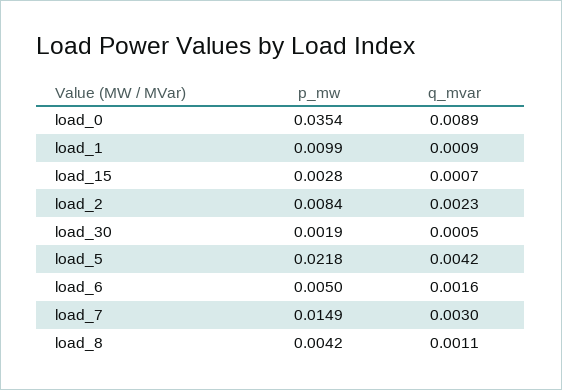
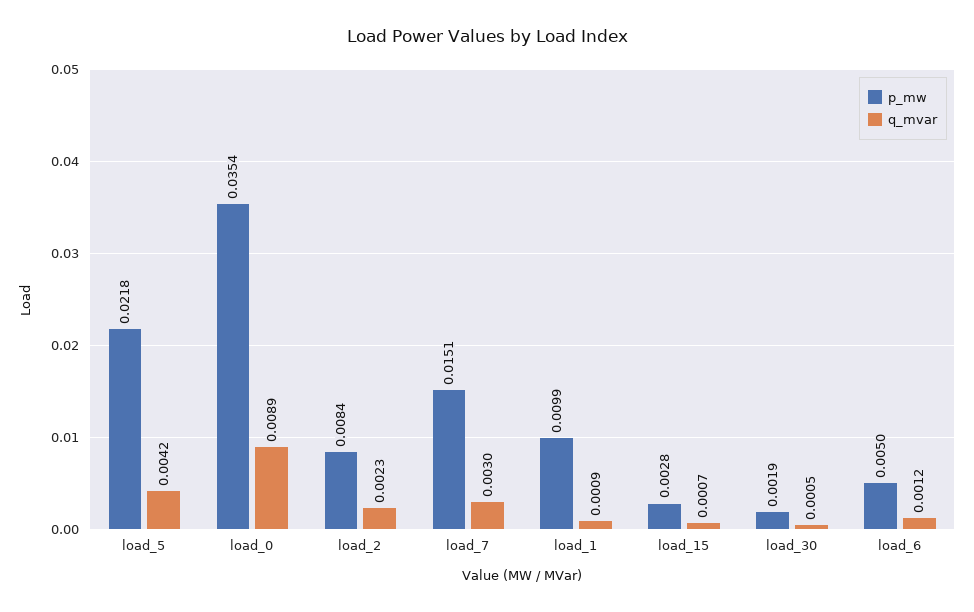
  {
    "p_mw": {
      "load_0": 0.0354,
      "load_1": 0.0099,
      "load_15": 0.0028,
      "load_2": 0.0084,
      "load_30": 0.0019,
      "load_5": 0.0218,
      "load_6": 0.005,
-     "load_7": 0.0149,
+     "load_7": 0.0151
-     "load_8": 0.0042
    },
    "q_mvar": {
      "load_0": 0.0089,
      "load_1": 0.0009,
      "load_15": 0.0007,
      "load_2": 0.0023,
      "load_30": 0.0005,
      "load_5": 0.0042,
-     "load_6": 0.0016,
+     "load_6": 0.0012,
-     "load_7": 0.003,
+     "load_7": 0.003
-     "load_8": 0.0011
    }
  }

